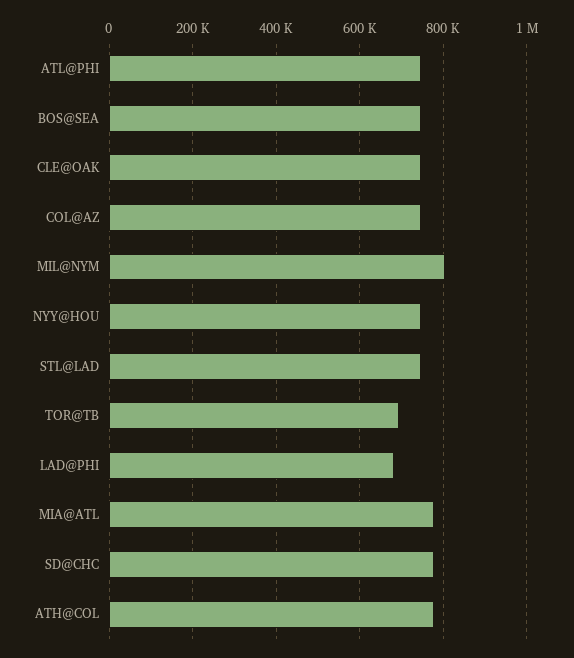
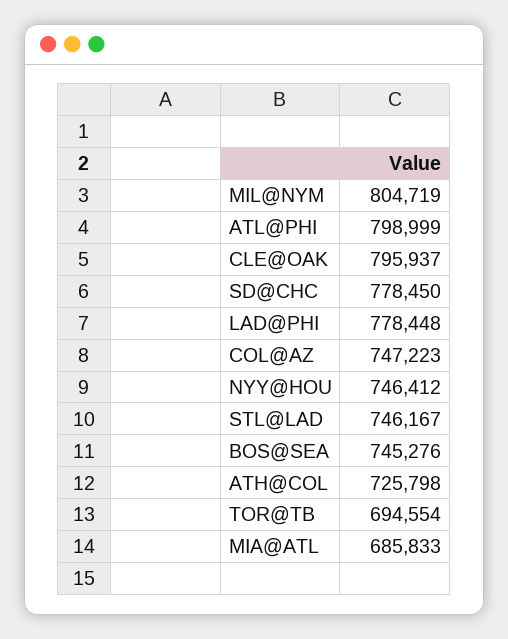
  {
-   "ATL@PHI": 740000,
+   "ATL@PHI": 798999,
    "BOS@SEA": 745276,
-   "CLE@OAK": 740000,
+   "CLE@OAK": 795937,
    "COL@AZ": 747223,
    "MIL@NYM": 804719,
    "NYY@HOU": 746412,
    "STL@LAD": 746167,
    "TOR@TB": 694554,
-   "LAD@PHI": 680000,
+   "LAD@PHI": 778448,
-   "MIA@ATL": 780000,
+   "MIA@ATL": 685833,
    "SD@CHC": 778450,
-   "ATH@COL": 780000
+   "ATH@COL": 725798
  }

